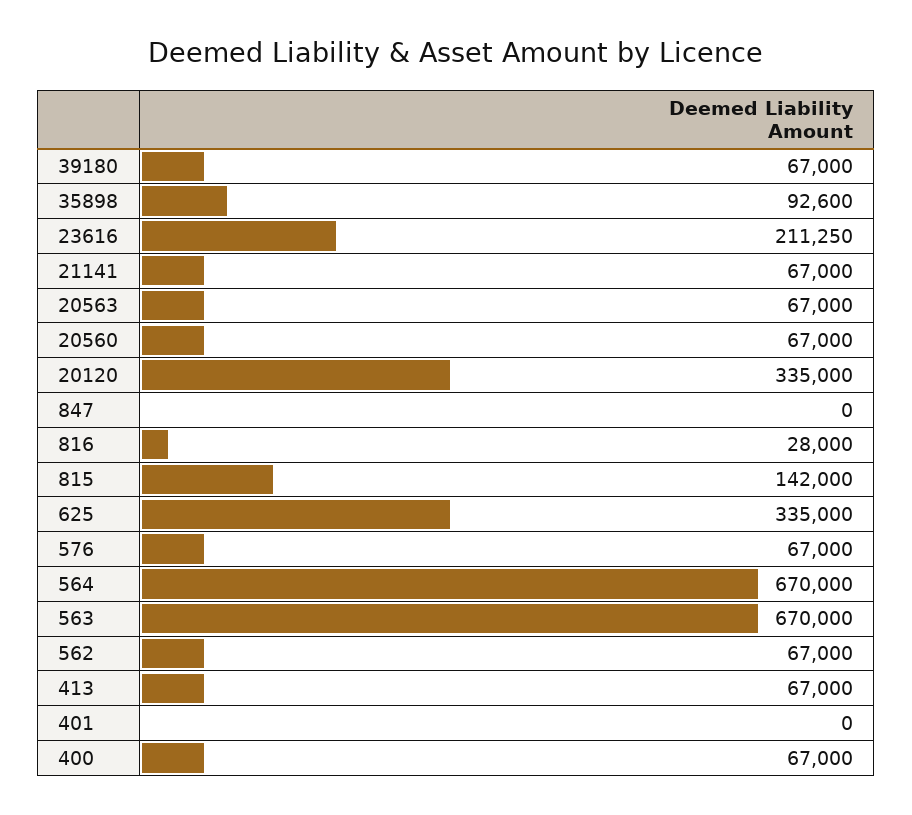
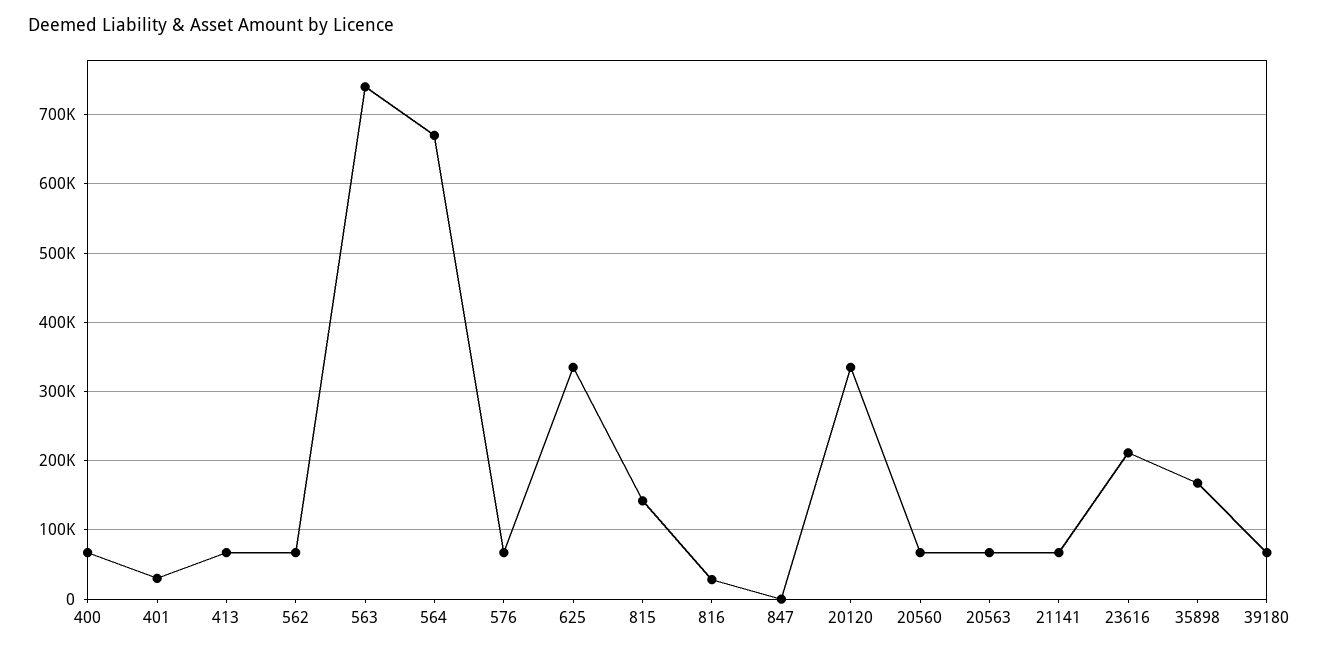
  {
    "39180": 67000,
-   "35898": 92600,
+   "35898": 170000,
    "23616": 211250,
    "21141": 67000,
    "20563": 67000,
    "20560": 67000,
    "20120": 335000,
    "847": 0,
    "816": 28000,
    "815": 142000,
    "625": 335000,
    "576": 67000,
    "564": 670000,
-   "563": 670000,
+   "563": 740000,
    "562": 67000,
    "413": 67000,
-   "401": 0,
+   "401": 30000,
    "400": 67000
  }

